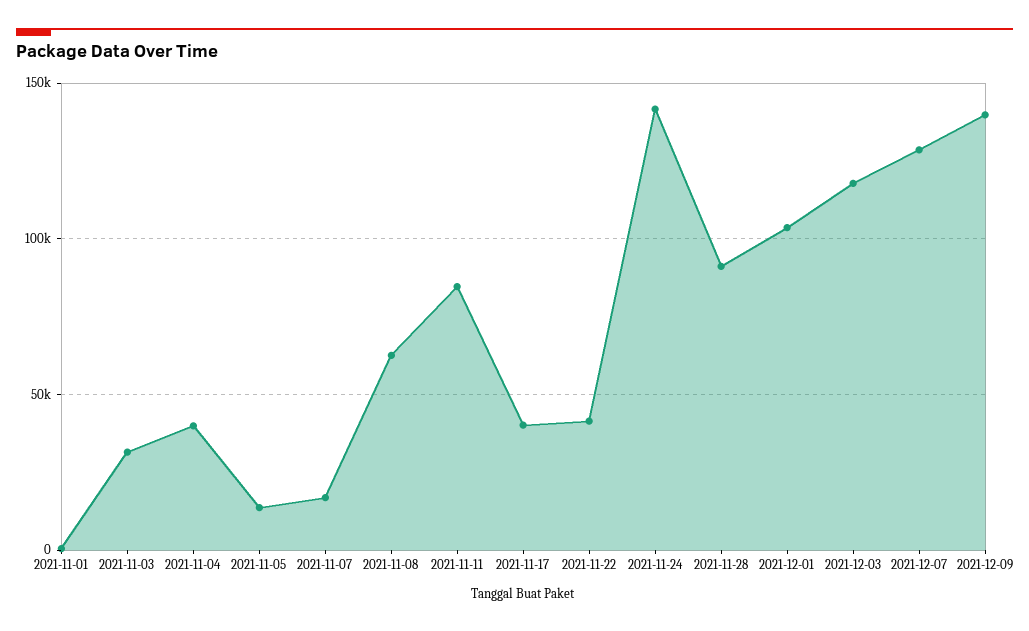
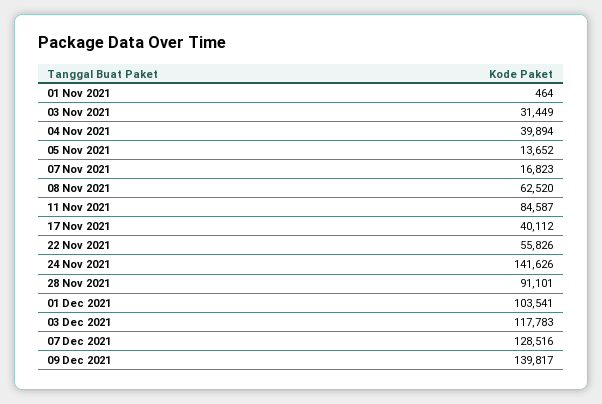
  {
    "2021-11-01": 464,
    "2021-11-03": 31449,
    "2021-11-04": 39894,
    "2021-11-05": 13652,
    "2021-11-07": 16823,
    "2021-11-08": 62520,
    "2021-11-11": 84587,
    "2021-11-17": 40112,
-   "2021-11-22": 40000,
+   "2021-11-22": 55826,
    "2021-11-24": 141626,
    "2021-11-28": 91101,
    "2021-12-01": 103541,
    "2021-12-03": 117783,
    "2021-12-07": 128516,
    "2021-12-09": 139817
  }

